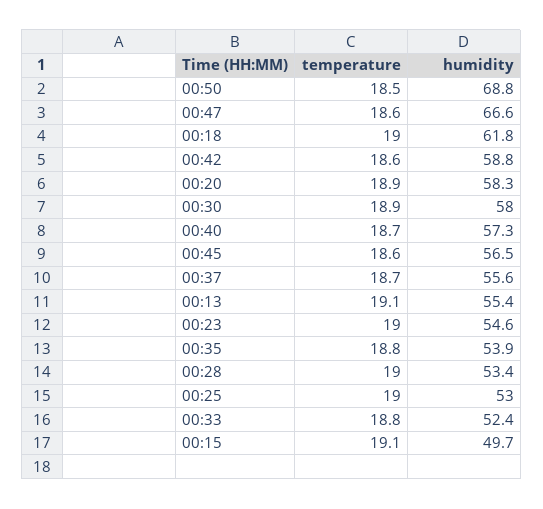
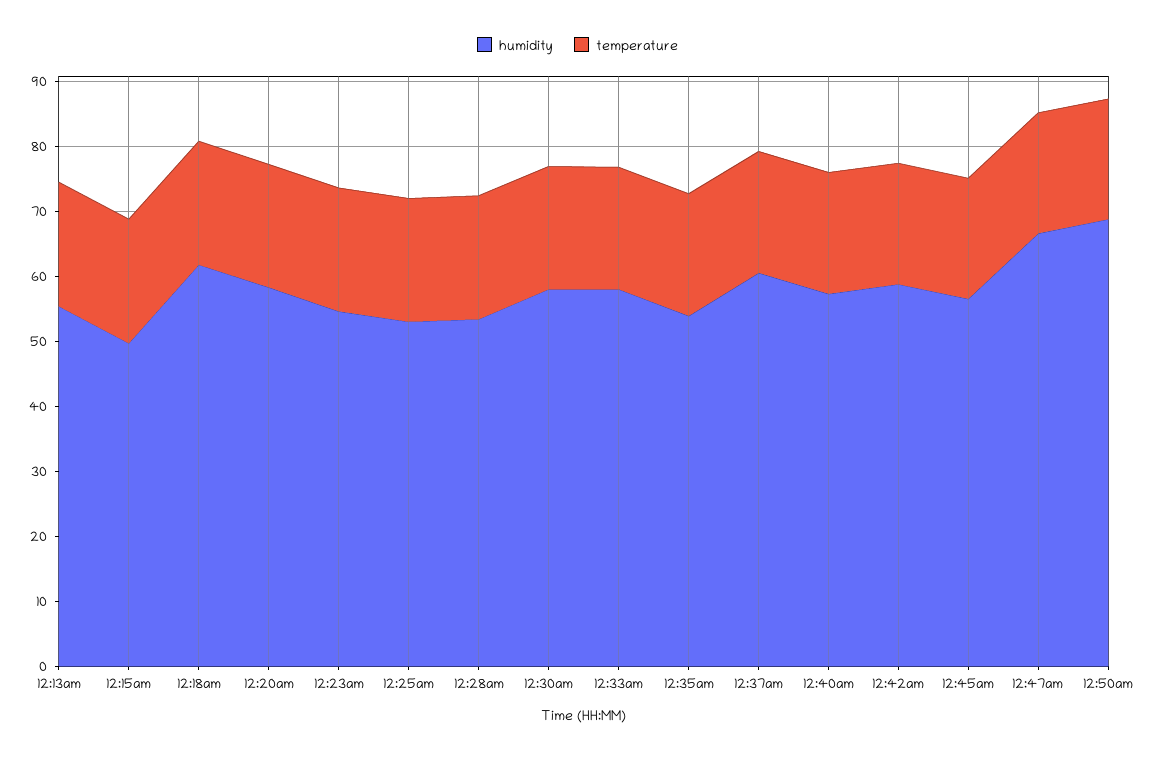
  {
    "temperature": {
      "00:50": 18.5,
      "00:47": 18.6,
      "00:18": 19,
      "00:42": 18.6,
      "00:20": 18.9,
      "00:30": 18.9,
      "00:40": 18.7,
      "00:45": 18.6,
      "00:37": 18.7,
      "00:13": 19.1,
      "00:23": 19,
      "00:35": 18.8,
      "00:28": 19,
      "00:25": 19,
      "00:33": 18.8,
      "00:15": 19.1
    },
    "humidity": {
      "00:50": 68.8,
      "00:47": 66.6,
      "00:18": 61.8,
      "00:42": 58.8,
      "00:20": 58.3,
      "00:30": 58,
      "00:40": 57.3,
      "00:45": 56.5,
-     "00:37": 55.6,
+     "00:37": 60,
      "00:13": 55.4,
      "00:23": 54.6,
      "00:35": 53.9,
      "00:28": 53.4,
      "00:25": 53,
-     "00:33": 52.4,
+     "00:33": 58,
      "00:15": 49.7
    }
  }

